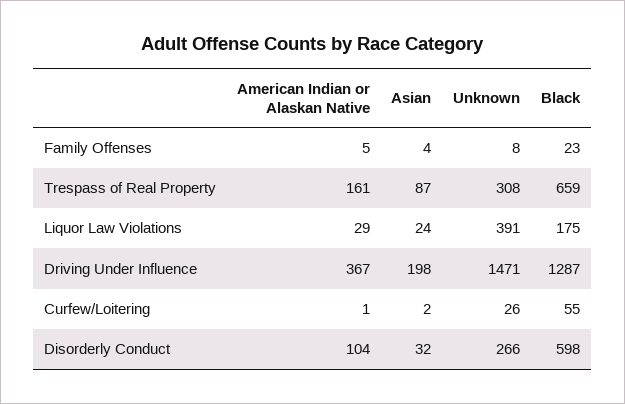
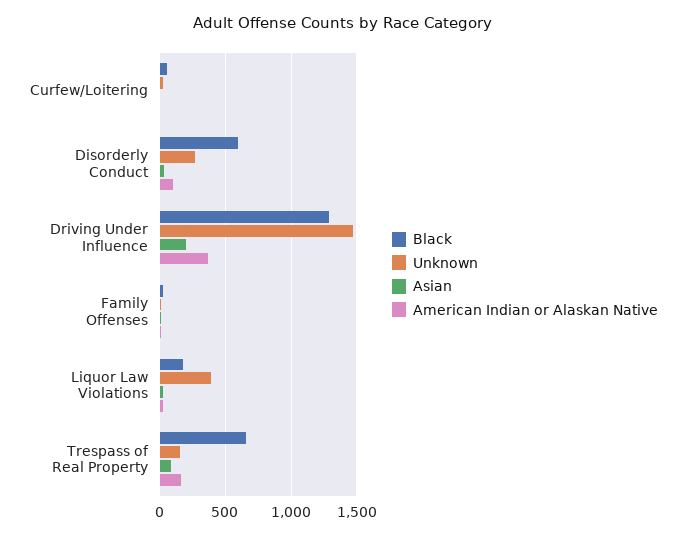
  {
    "American Indian or Alaskan Native": {
      "Family Offenses": 5,
      "Trespass of Real Property": 161,
      "Liquor Law Violations": 29,
      "Driving Under Influence": 367,
      "Curfew/Loitering": 1,
      "Disorderly Conduct": 104
    },
    "Asian": {
      "Family Offenses": 4,
      "Trespass of Real Property": 87,
      "Liquor Law Violations": 24,
      "Driving Under Influence": 198,
      "Curfew/Loitering": 2,
      "Disorderly Conduct": 32
    },
    "Unknown": {
      "Family Offenses": 8,
-     "Trespass of Real Property": 308,
+     "Trespass of Real Property": 150,
      "Liquor Law Violations": 391,
      "Driving Under Influence": 1471,
      "Curfew/Loitering": 26,
      "Disorderly Conduct": 266
    },
    "Black": {
      "Family Offenses": 23,
      "Trespass of Real Property": 659,
      "Liquor Law Violations": 175,
      "Driving Under Influence": 1287,
      "Curfew/Loitering": 55,
      "Disorderly Conduct": 598
    }
  }

